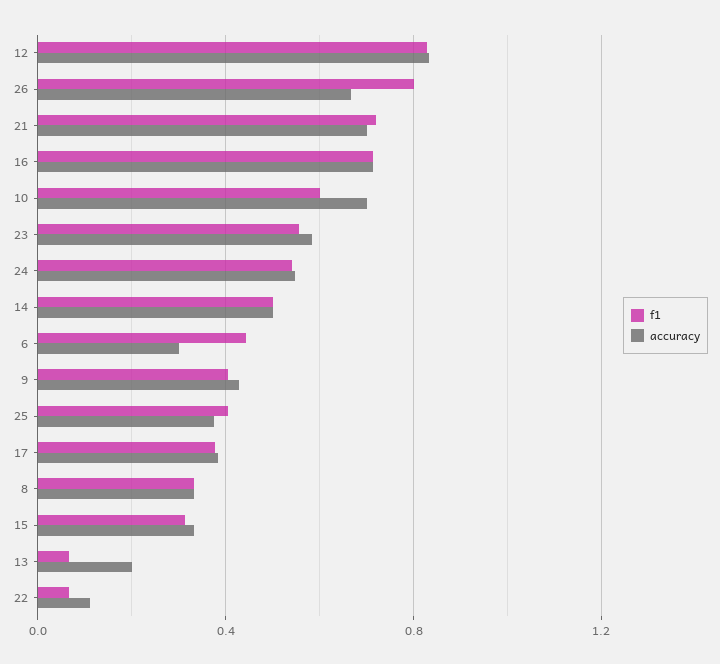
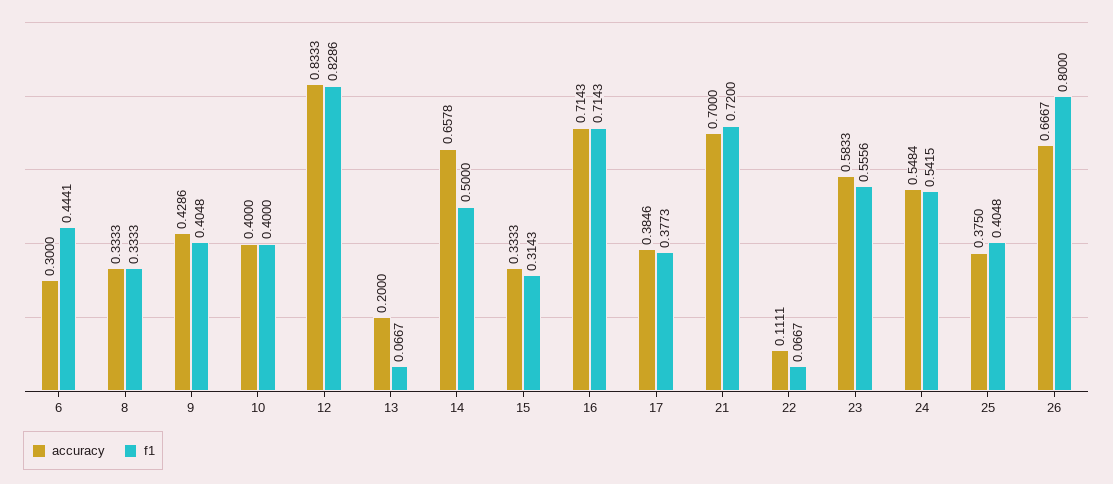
  {
    "f1": {
      "12": 0.8286,
      "26": 0.8,
      "21": 0.72,
      "16": 0.7143,
-     "10": 0.6,
+     "10": 0.4,
      "23": 0.5556,
      "24": 0.5415,
      "14": 0.5,
      "6": 0.4441,
      "9": 0.4048,
      "25": 0.4048,
      "17": 0.3773,
      "8": 0.3333,
      "15": 0.3143,
      "13": 0.0667,
      "22": 0.0667
    },
    "accuracy": {
      "12": 0.8333,
      "26": 0.6667,
      "21": 0.7,
      "16": 0.7143,
-     "10": 0.7,
+     "10": 0.4,
      "23": 0.5833,
      "24": 0.5484,
-     "14": 0.5,
+     "14": 0.6578,
      "6": 0.3,
      "9": 0.4286,
      "25": 0.375,
      "17": 0.3846,
      "8": 0.3333,
      "15": 0.3333,
      "13": 0.2,
      "22": 0.1111
    }
  }

